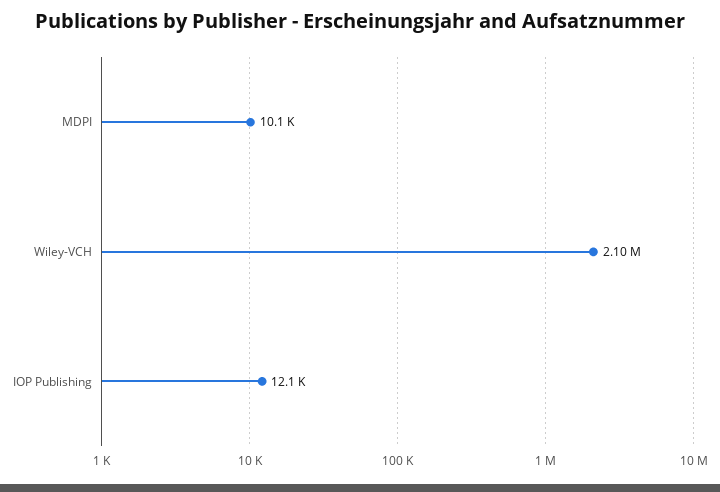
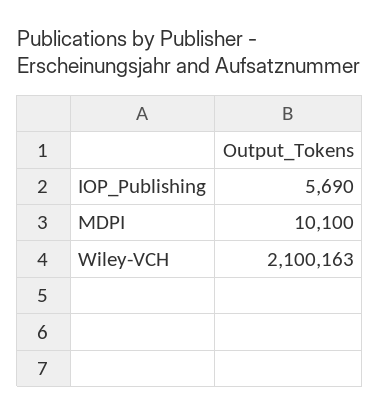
  {
    "MDPI": 10100,
    "Wiley-VCH": 2100163,
-   "IOP Publishing": 12100
+   "IOP Publishing": 5690
  }

